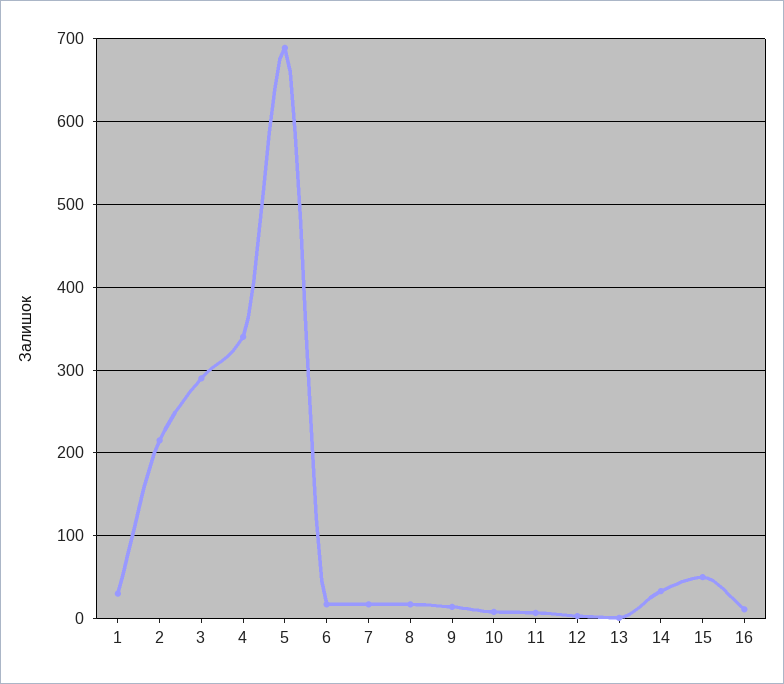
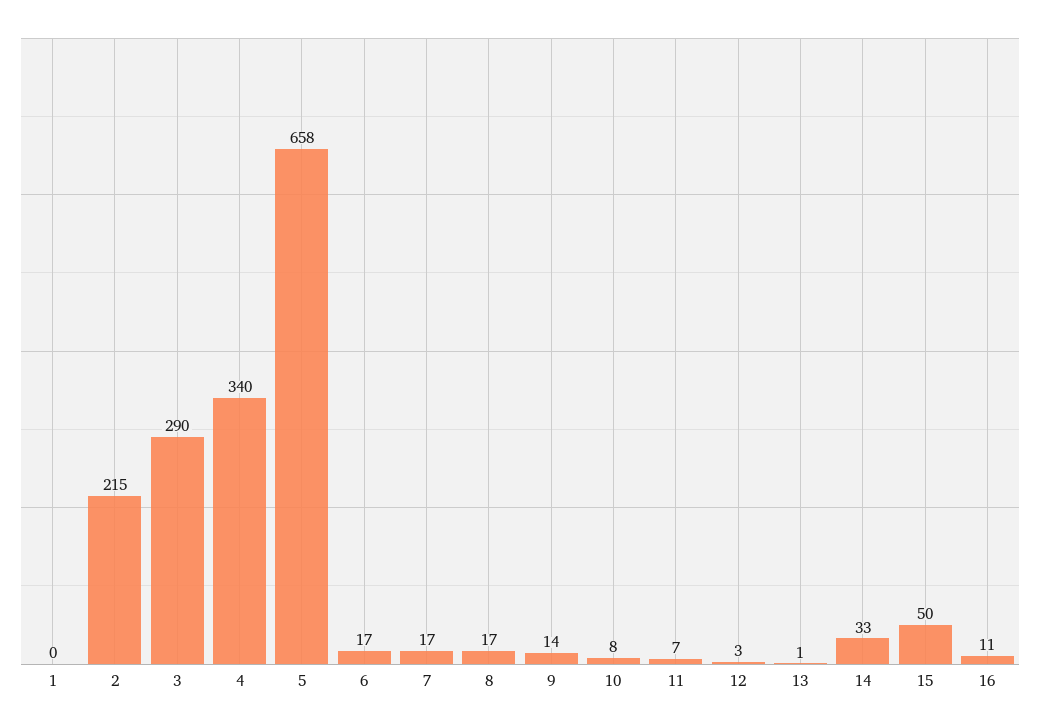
  {
-   "1": 30,
+   "1": 0,
    "2": 215,
    "3": 290,
    "4": 340,
-   "5": 690,
+   "5": 658,
    "6": 17,
    "7": 17,
    "8": 17,
    "9": 14,
    "10": 8,
    "11": 7,
    "12": 3,
    "13": 1,
    "14": 33,
    "15": 50,
    "16": 11
  }

